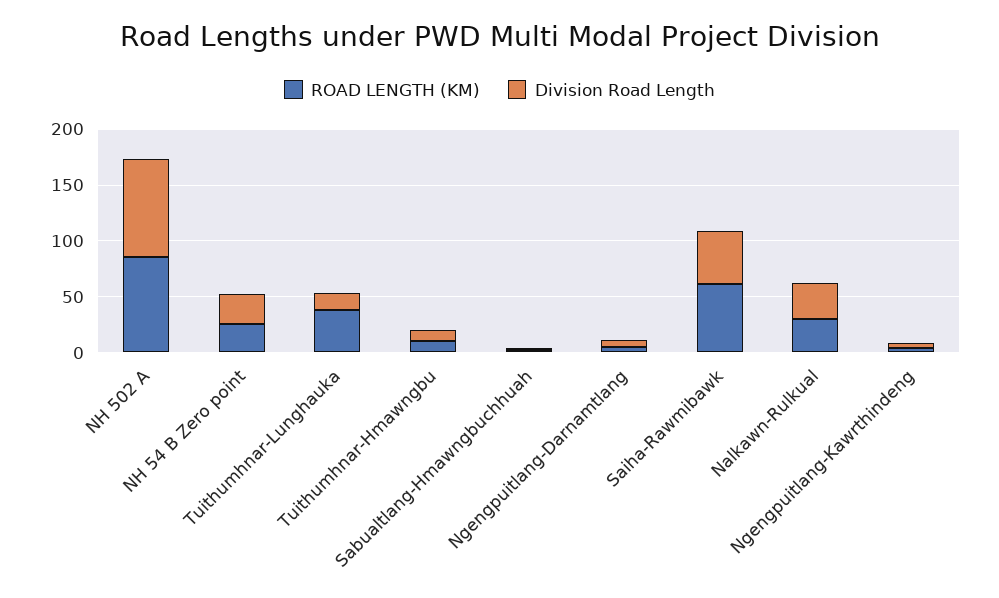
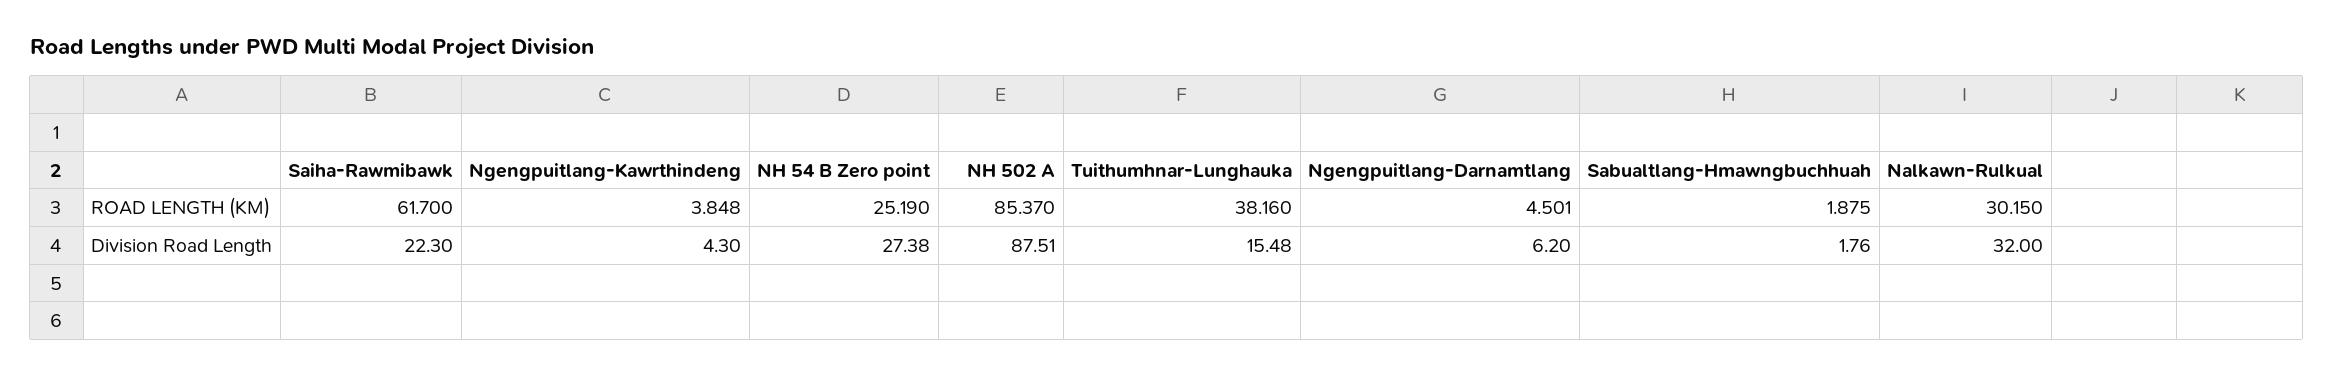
  {
    "ROAD LENGTH (KM)": {
      "NH 502 A": 85.37,
      "NH 54 B Zero point": 25.19,
      "Tuithumhnar-Lunghauka": 38.16,
-     "Tuithumhnar-Hmawngbu": 10,
      "Sabualtlang-Hmawngbuchhuah": 1.875,
      "Ngengpuitlang-Darnamtlang": 4.501,
      "Saiha-Rawmibawk": 61.7,
      "Nalkawn-Rulkual": 30.15,
      "Ngengpuitlang-Kawrthindeng": 3.848
    },
    "Division Road Length": {
      "NH 502 A": 87.51,
      "NH 54 B Zero point": 27.38,
      "Tuithumhnar-Lunghauka": 15.48,
-     "Tuithumhnar-Hmawngbu": 10,
      "Sabualtlang-Hmawngbuchhuah": 1.76,
      "Ngengpuitlang-Darnamtlang": 6.2,
-     "Saiha-Rawmibawk": 50,
+     "Saiha-Rawmibawk": 22.3,
      "Nalkawn-Rulkual": 32,
      "Ngengpuitlang-Kawrthindeng": 4.3
    }
  }

